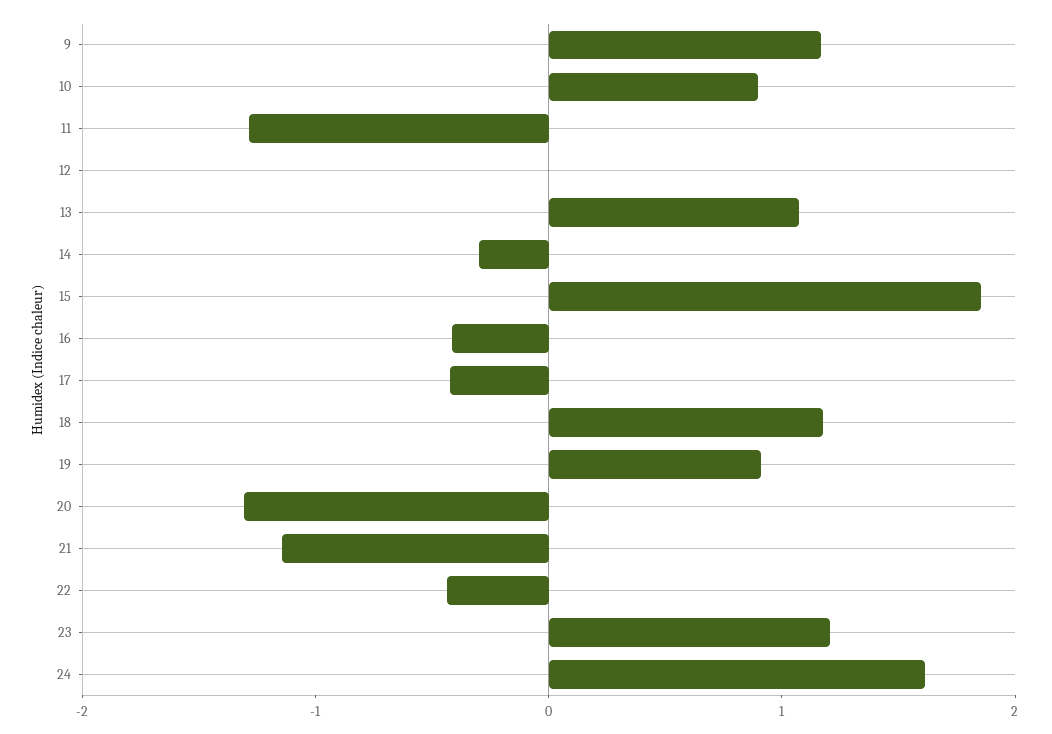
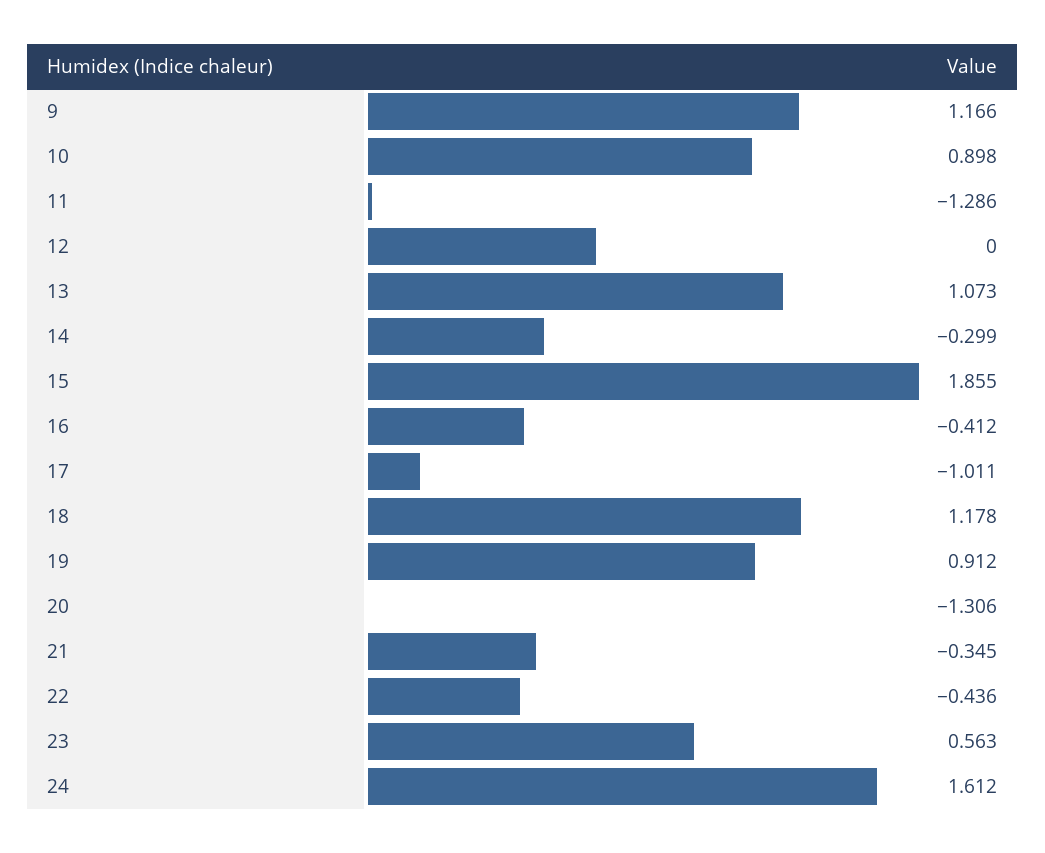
  {
    "9": 1.166,
    "10": 0.898,
    "11": -1.286,
    "12": 0,
    "13": 1.073,
    "14": -0.299,
    "15": 1.855,
    "16": -0.412,
-   "17": -0.4,
+   "17": -1.011,
    "18": 1.178,
    "19": 0.912,
    "20": -1.306,
-   "21": -1.2,
+   "21": -0.345,
    "22": -0.436,
-   "23": 1.2,
+   "23": 0.563,
    "24": 1.612
  }

